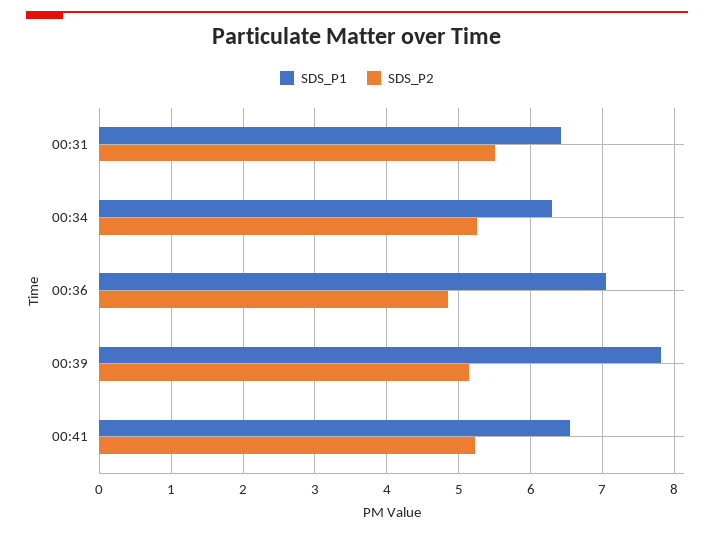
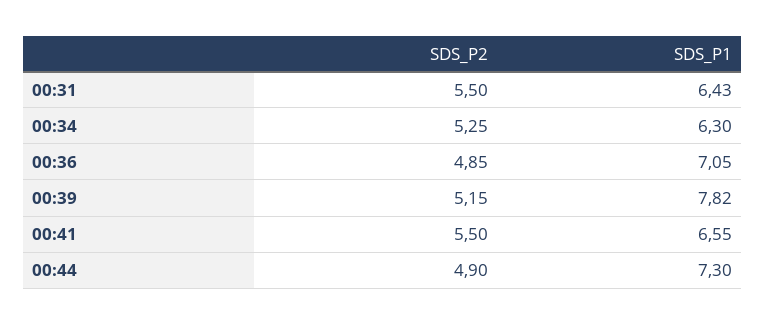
  {
    "SDS_P1": {
      "00:31": 6.43,
      "00:34": 6.3,
      "00:36": 7.05,
      "00:39": 7.82,
-     "00:41": 6.55
+     "00:41": 6.55,
+     "00:44": 7.3
    },
    "SDS_P2": {
      "00:31": 5.5,
      "00:34": 5.25,
      "00:36": 4.85,
      "00:39": 5.15,
-     "00:41": 5.2
+     "00:41": 5.5,
+     "00:44": 4.9
    }
  }

